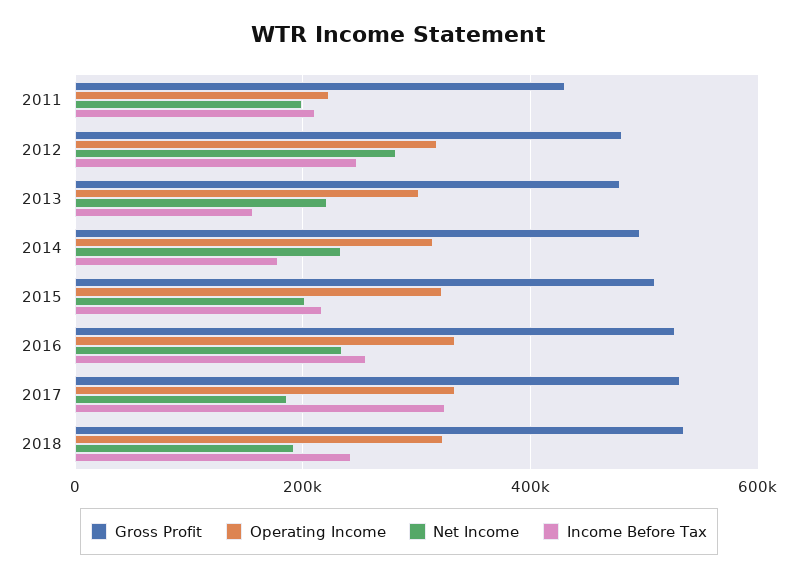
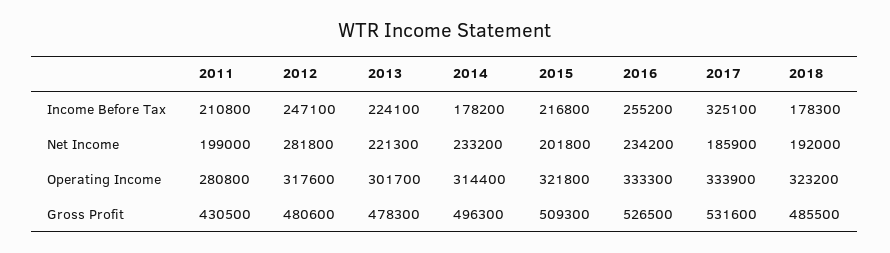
  {
    "Gross Profit": {
      "2011": 430500,
      "2012": 480600,
      "2013": 478300,
      "2014": 496300,
      "2015": 509300,
      "2016": 526500,
      "2017": 531600,
-     "2018": 540000
+     "2018": 485500
    },
    "Operating Income": {
-     "2011": 220000,
+     "2011": 280800,
      "2012": 317600,
      "2013": 301700,
      "2014": 314400,
      "2015": 321800,
      "2016": 333300,
      "2017": 333900,
      "2018": 323200
    },
    "Net Income": {
      "2011": 199000,
      "2012": 281800,
      "2013": 221300,
      "2014": 233200,
      "2015": 201800,
      "2016": 234200,
      "2017": 185900,
      "2018": 192000
    },
    "Income Before Tax": {
      "2011": 210800,
      "2012": 247100,
-     "2013": 160000,
+     "2013": 224100,
      "2014": 178200,
      "2015": 216800,
      "2016": 255200,
      "2017": 325100,
-     "2018": 240000
+     "2018": 178300
    }
  }

